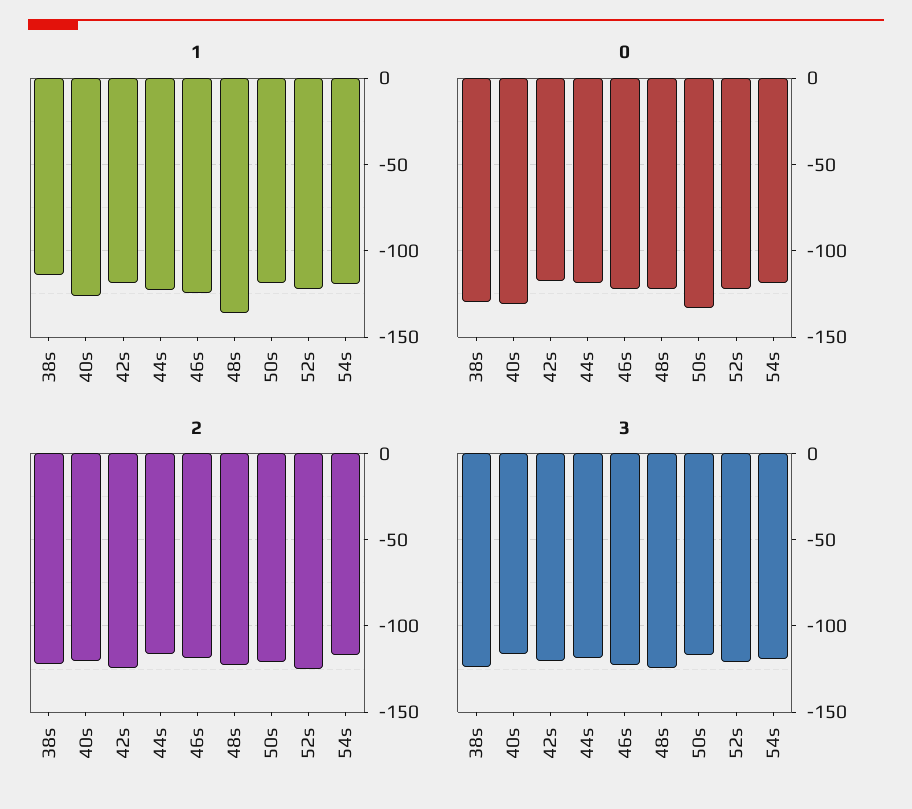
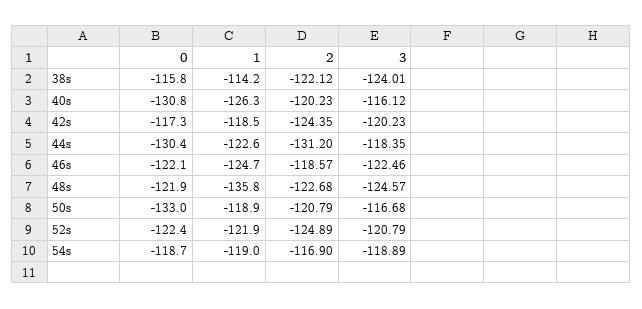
  {
    "1": {
      "38s": -114.2,
      "40s": -126.3,
      "42s": -118.5,
      "44s": -122.6,
      "46s": -124.7,
      "48s": -135.8,
      "50s": -118.9,
      "52s": -121.9,
      "54s": -119
    },
    "0": {
-     "38s": -130,
+     "38s": -115.8,
      "40s": -130.8,
      "42s": -117.3,
-     "44s": -120,
+     "44s": -130.4,
      "46s": -122.1,
      "48s": -121.9,
      "50s": -133,
      "52s": -122.4,
      "54s": -118.7
    },
    "2": {
      "38s": -122.12,
      "40s": -120.23,
      "42s": -124.35,
-     "44s": -115,
+     "44s": -131.2,
      "46s": -118.57,
      "48s": -122.68,
      "50s": -120.79,
      "52s": -124.89,
      "54s": -116.9
    },
    "3": {
      "38s": -124.01,
      "40s": -116.12,
      "42s": -120.23,
      "44s": -118.35,
      "46s": -122.46,
      "48s": -124.57,
      "50s": -116.68,
      "52s": -120.79,
      "54s": -118.89
    }
  }

